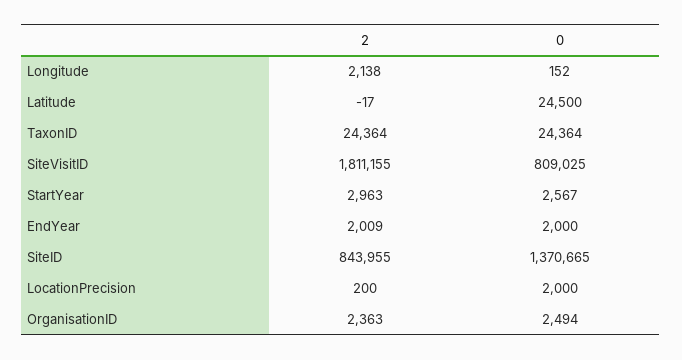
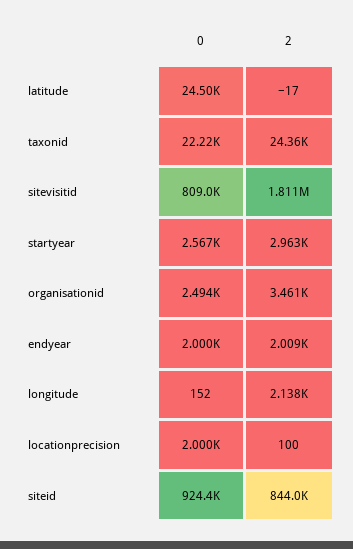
  {
    "2": {
      "Longitude": 2138,
      "Latitude": -17,
      "TaxonID": 24364,
      "SiteVisitID": 1811155,
      "StartYear": 2963,
      "EndYear": 2009,
      "SiteID": 843955,
-     "LocationPrecision": 200,
+     "LocationPrecision": 100,
-     "OrganisationID": 2363
+     "OrganisationID": 3461
    },
    "0": {
      "Longitude": 152,
      "Latitude": 24500,
-     "TaxonID": 24364,
+     "TaxonID": 22220,
      "SiteVisitID": 809025,
      "StartYear": 2567,
      "EndYear": 2000,
-     "SiteID": 1370665,
+     "SiteID": 924400,
      "LocationPrecision": 2000,
      "OrganisationID": 2494
    }
  }

